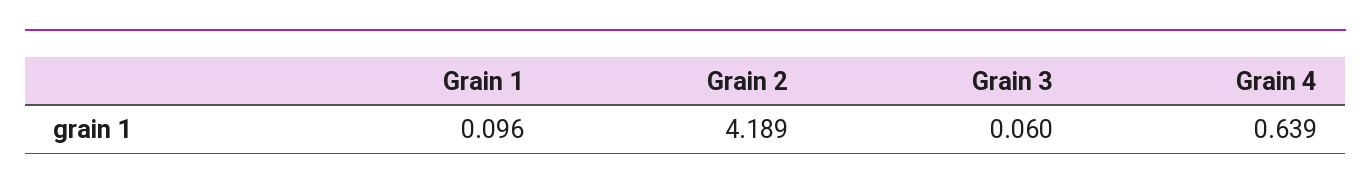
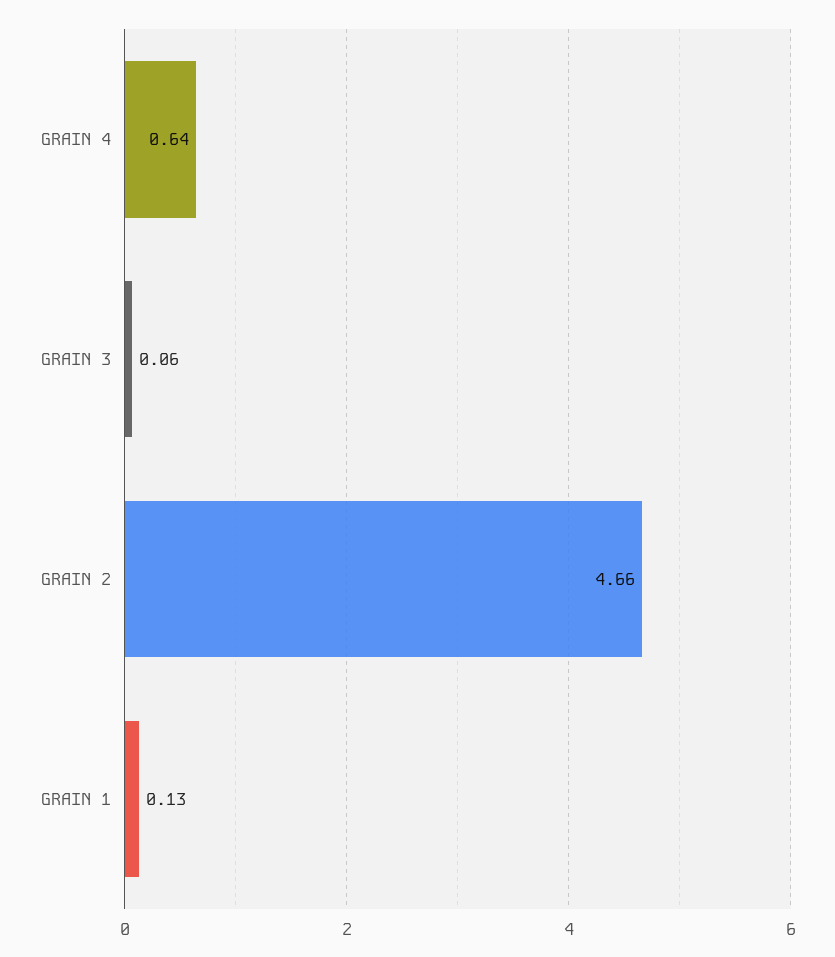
  {
-   "Grain 1": 0.096,
+   "Grain 1": 0.13,
-   "Grain 2": 4.189,
+   "Grain 2": 4.66,
    "Grain 3": 0.06,
    "Grain 4": 0.639
  }

